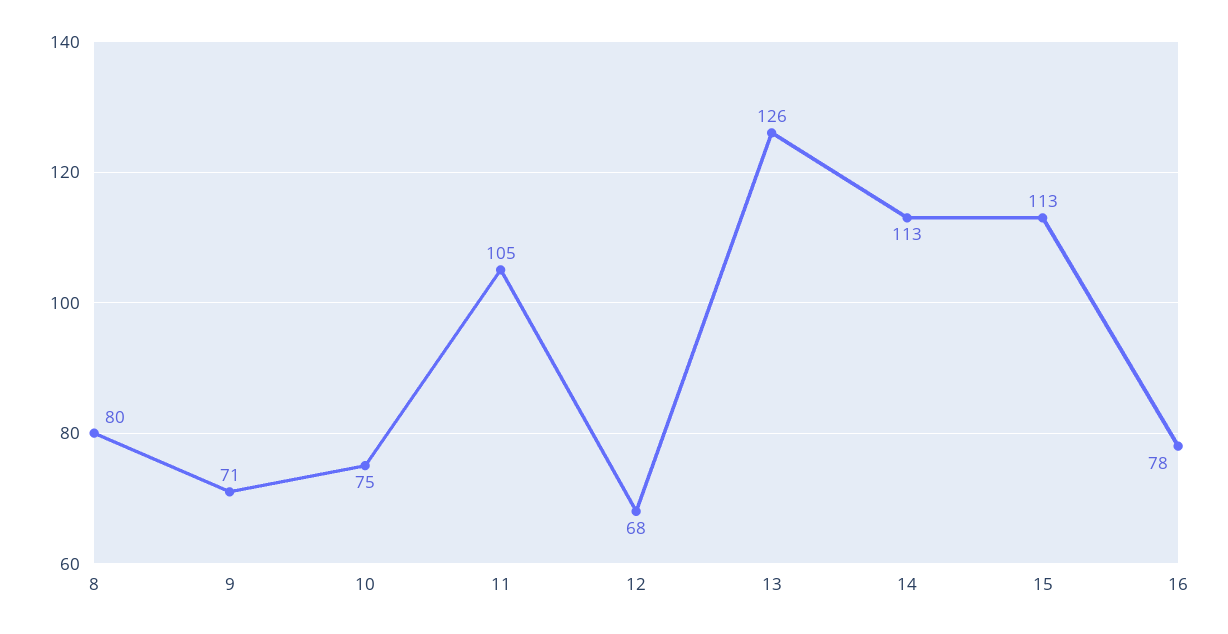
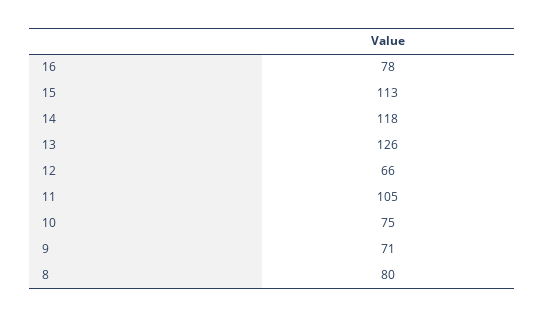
  {
    "8": 80,
    "9": 71,
    "10": 75,
    "11": 105,
-   "12": 68,
+   "12": 66,
    "13": 126,
-   "14": 113,
+   "14": 118,
    "15": 113,
    "16": 78
  }

